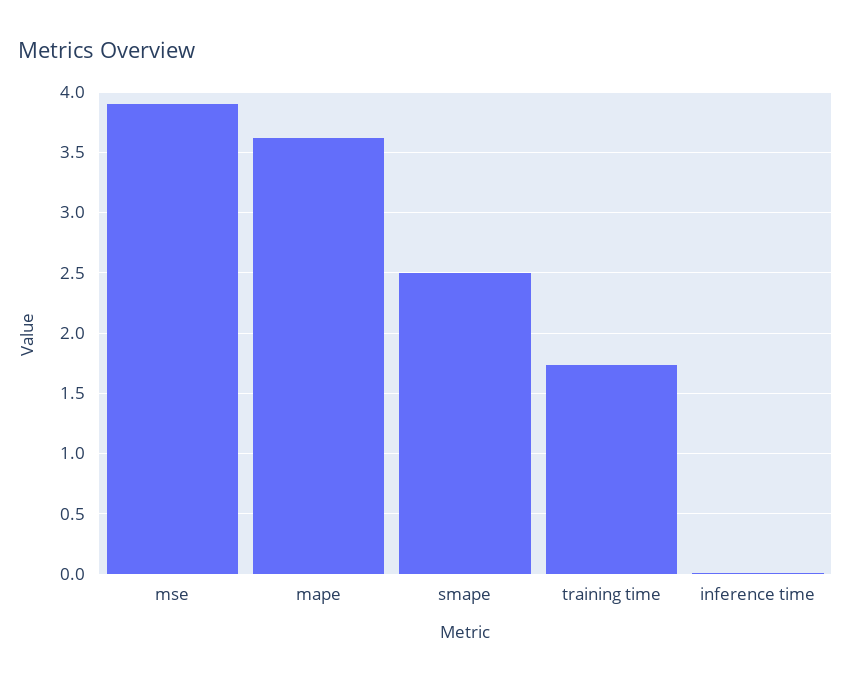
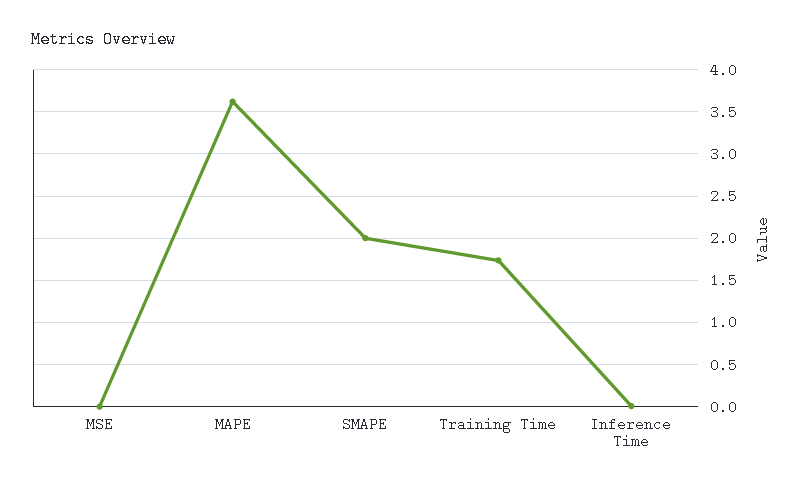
  {
-   "mse": 3.9,
+   "mse": 0,
    "mape": 3.6,
-   "smape": 2.5,
+   "smape": 2,
    "training time": 1.75,
    "inference time": 0
  }

